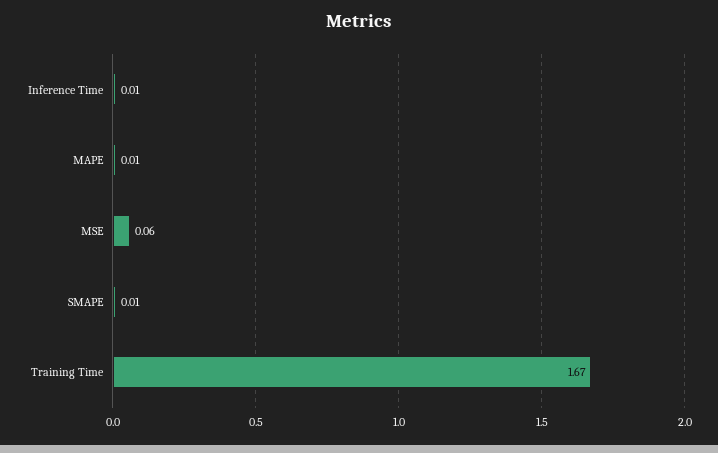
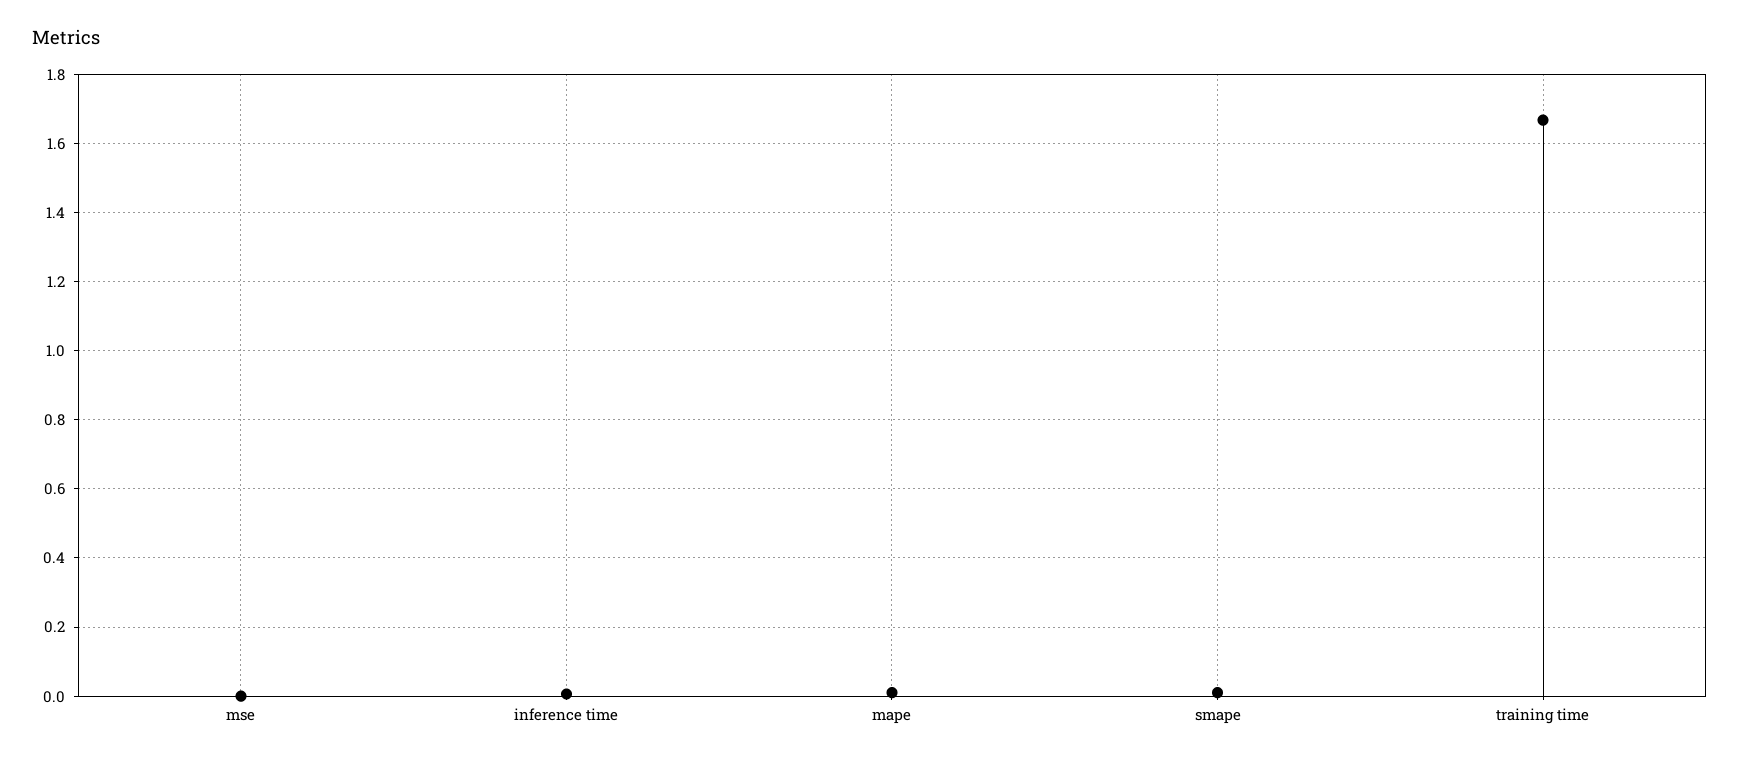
  {
    "Inference Time": 0.01,
    "MAPE": 0.01,
-   "MSE": 0.06,
+   "MSE": 0,
    "SMAPE": 0.01,
    "Training Time": 1.67
  }

